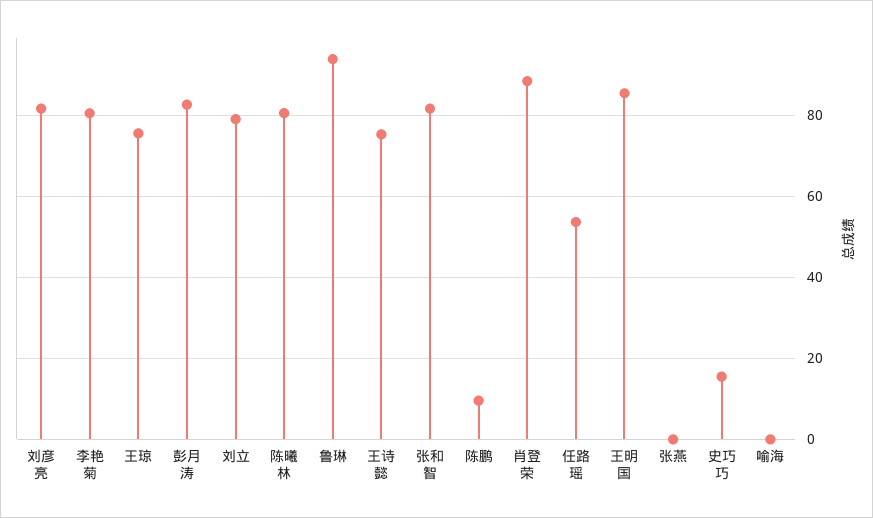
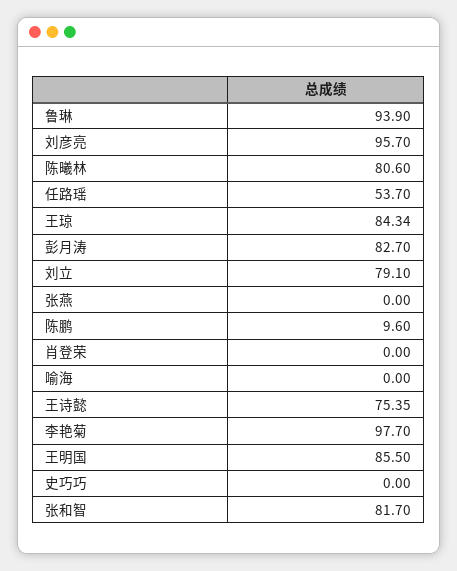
  {
-   "刘彦亮": 82,
+   "刘彦亮": 95.7,
-   "李艳菊": 80,
+   "李艳菊": 97.7,
-   "王琼": 76,
+   "王琼": 84.34,
    "彭月涛": 82.7,
    "刘立": 79.1,
    "陈曦林": 80.6,
    "鲁琳": 93.9,
    "王诗懿": 75.35,
    "张和智": 81.7,
    "陈鹏": 9.6,
-   "肖登荣": 88,
+   "肖登荣": 0,
    "任路瑶": 53.7,
    "王明国": 85.5,
    "张燕": 0,
-   "史巧巧": 16,
+   "史巧巧": 0,
    "喻海": 0
  }

